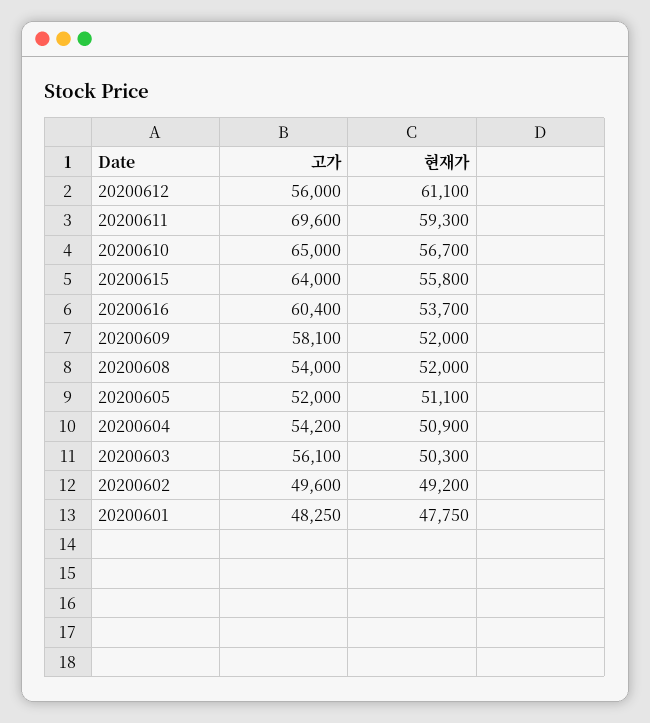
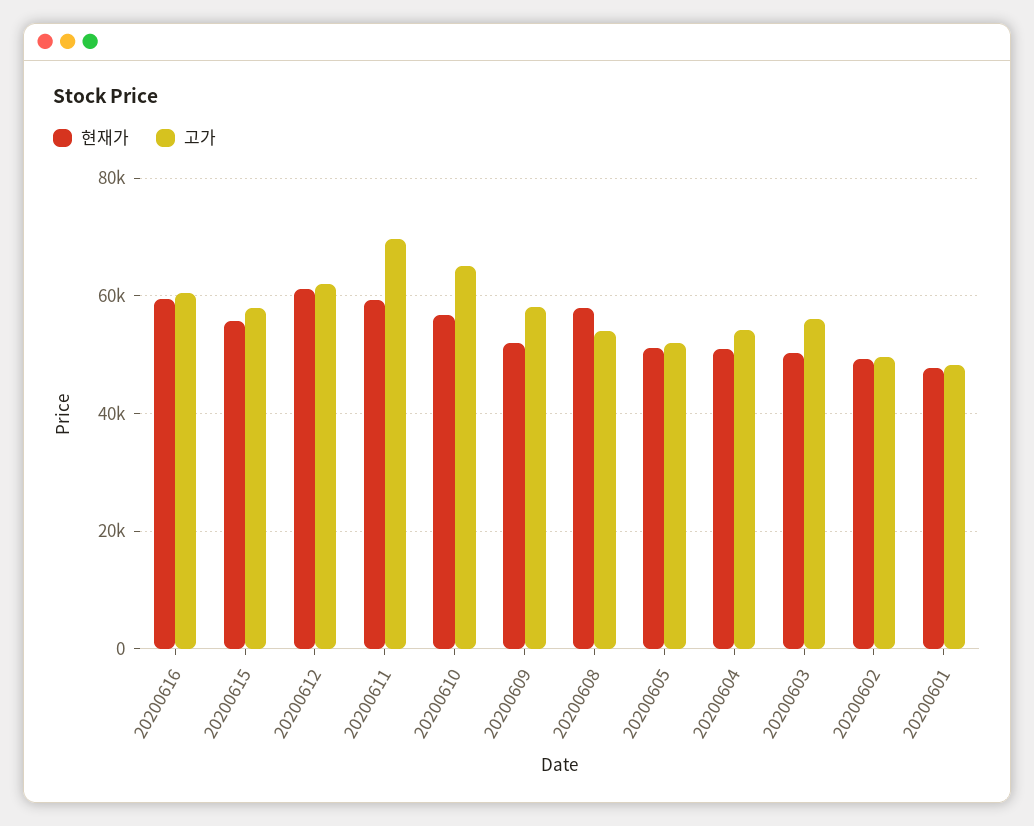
  {
    "고가": {
-     "20200612": 56000,
+     "20200612": 62000,
      "20200611": 69600,
      "20200610": 65000,
-     "20200615": 64000,
+     "20200615": 58000,
      "20200616": 60400,
      "20200609": 58100,
      "20200608": 54000,
      "20200605": 52000,
      "20200604": 54200,
      "20200603": 56100,
      "20200602": 49600,
      "20200601": 48250
    },
    "현재가": {
      "20200612": 61100,
      "20200611": 59300,
      "20200610": 56700,
      "20200615": 55800,
-     "20200616": 53700,
+     "20200616": 60000,
      "20200609": 52000,
-     "20200608": 52000,
+     "20200608": 58000,
      "20200605": 51100,
      "20200604": 50900,
      "20200603": 50300,
      "20200602": 49200,
      "20200601": 47750
    }
  }

